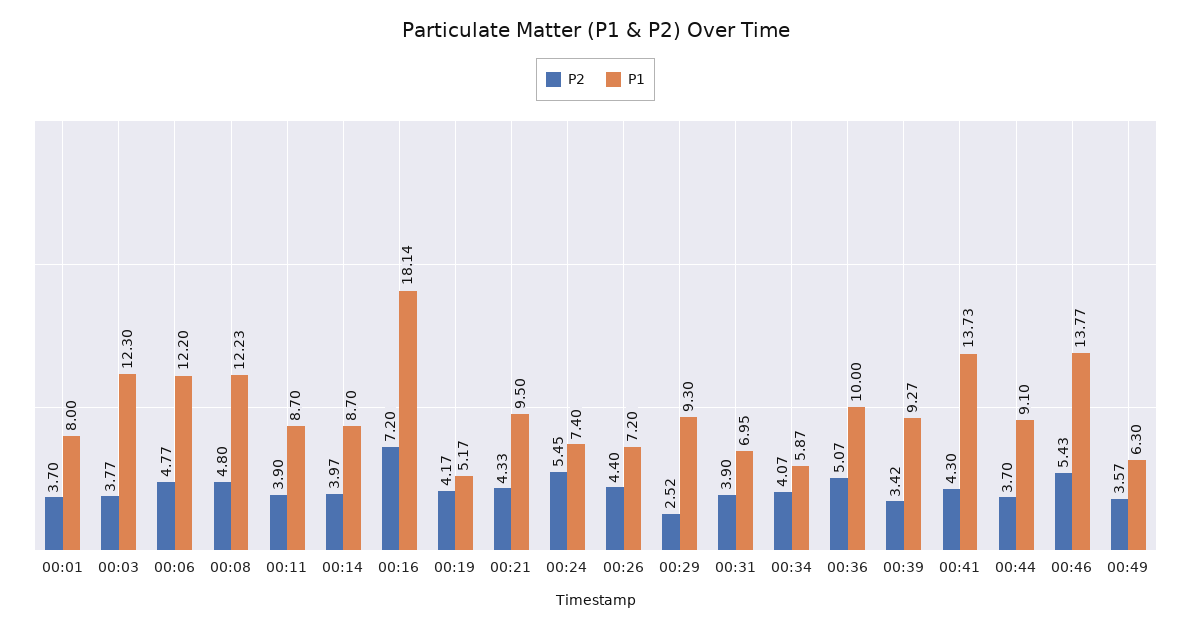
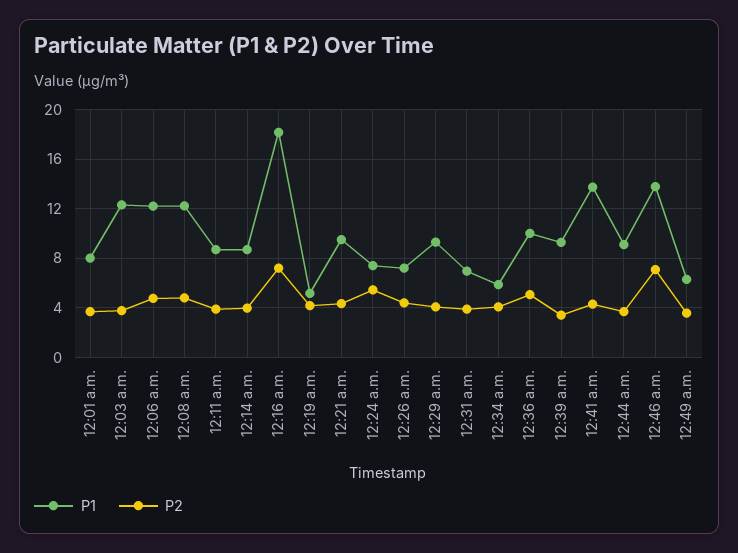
  {
    "P2": {
      "00:01": 3.7,
      "00:03": 3.77,
      "00:06": 4.77,
      "00:08": 4.8,
      "00:11": 3.9,
      "00:14": 3.97,
      "00:16": 7.2,
      "00:19": 4.17,
      "00:21": 4.33,
      "00:24": 5.45,
      "00:26": 4.4,
-     "00:29": 2.52,
+     "00:29": 4,
      "00:31": 3.9,
      "00:34": 4.07,
      "00:36": 5.07,
      "00:39": 3.42,
      "00:41": 4.3,
      "00:44": 3.7,
-     "00:46": 5.43,
+     "00:46": 7,
      "00:49": 3.57
    },
    "P1": {
      "00:01": 8,
      "00:03": 12.3,
      "00:06": 12.2,
      "00:08": 12.23,
      "00:11": 8.7,
      "00:14": 8.7,
      "00:16": 18.14,
      "00:19": 5.17,
      "00:21": 9.5,
      "00:24": 7.4,
      "00:26": 7.2,
      "00:29": 9.3,
      "00:31": 6.95,
      "00:34": 5.87,
      "00:36": 10,
      "00:39": 9.27,
      "00:41": 13.73,
      "00:44": 9.1,
      "00:46": 13.77,
      "00:49": 6.3
    }
  }

